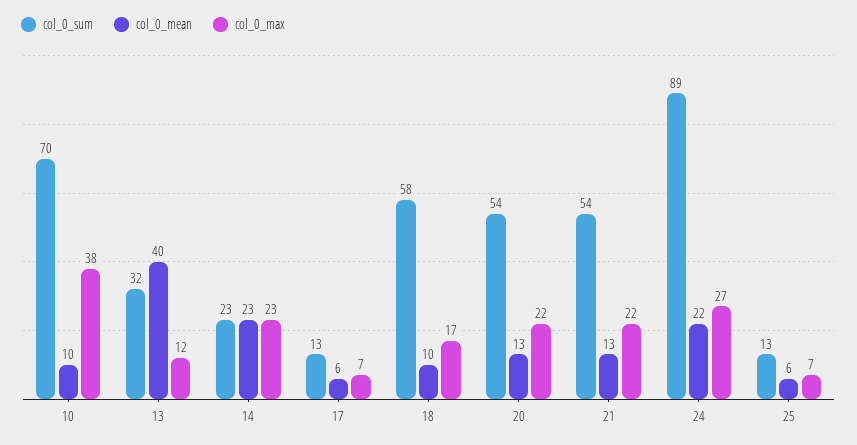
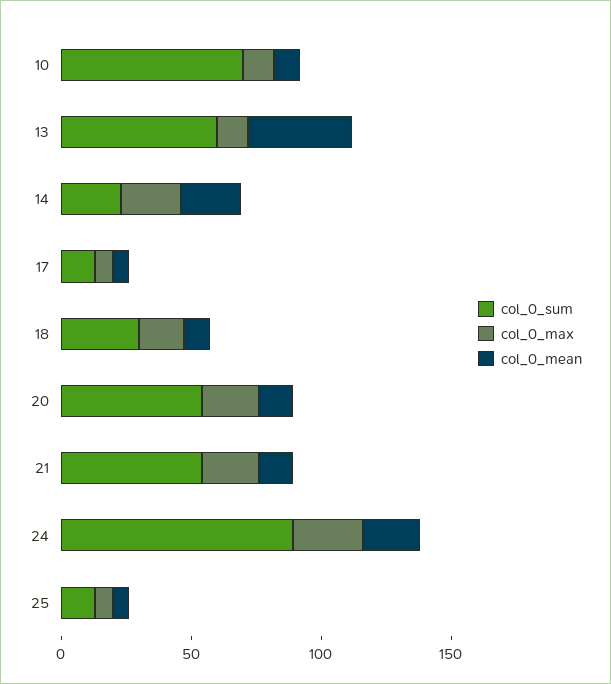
  {
    "col_0_sum": {
      "10": 70,
-     "13": 32,
+     "13": 60,
      "14": 23,
      "17": 13,
-     "18": 58,
+     "18": 30,
      "20": 54,
      "21": 54,
      "24": 89,
      "25": 13
    },
    "col_0_mean": {
      "10": 10,
      "13": 40,
      "14": 23,
      "17": 6,
      "18": 10,
      "20": 13,
      "21": 13,
      "24": 22,
      "25": 6
    },
    "col_0_max": {
-     "10": 38,
+     "10": 10,
      "13": 12,
      "14": 23,
      "17": 7,
      "18": 17,
      "20": 22,
      "21": 22,
      "24": 27,
      "25": 7
    }
  }

